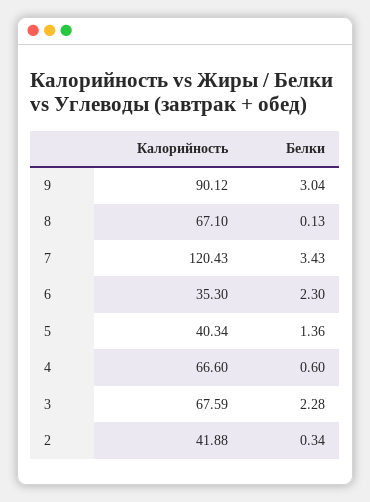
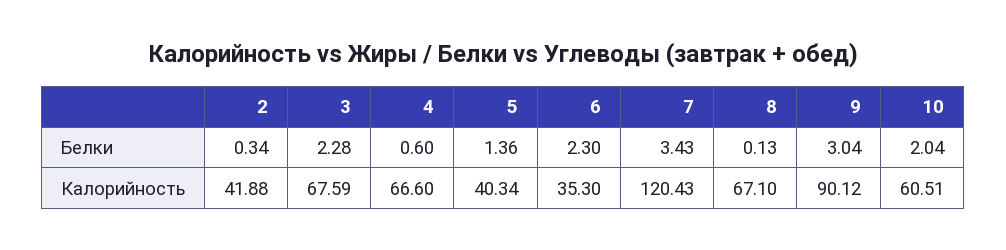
  {
    "Калорийность": {
      "9": 90.12,
      "8": 67.1,
      "7": 120.43,
      "6": 35.3,
      "5": 40.34,
      "4": 66.6,
      "3": 67.59,
-     "2": 41.88
+     "2": 41.88,
+     "10": 60.51
    },
    "Белки": {
      "9": 3.04,
      "8": 0.13,
      "7": 3.43,
      "6": 2.3,
      "5": 1.36,
      "4": 0.6,
      "3": 2.28,
-     "2": 0.34
+     "2": 0.34,
+     "10": 2.04
    }
  }

